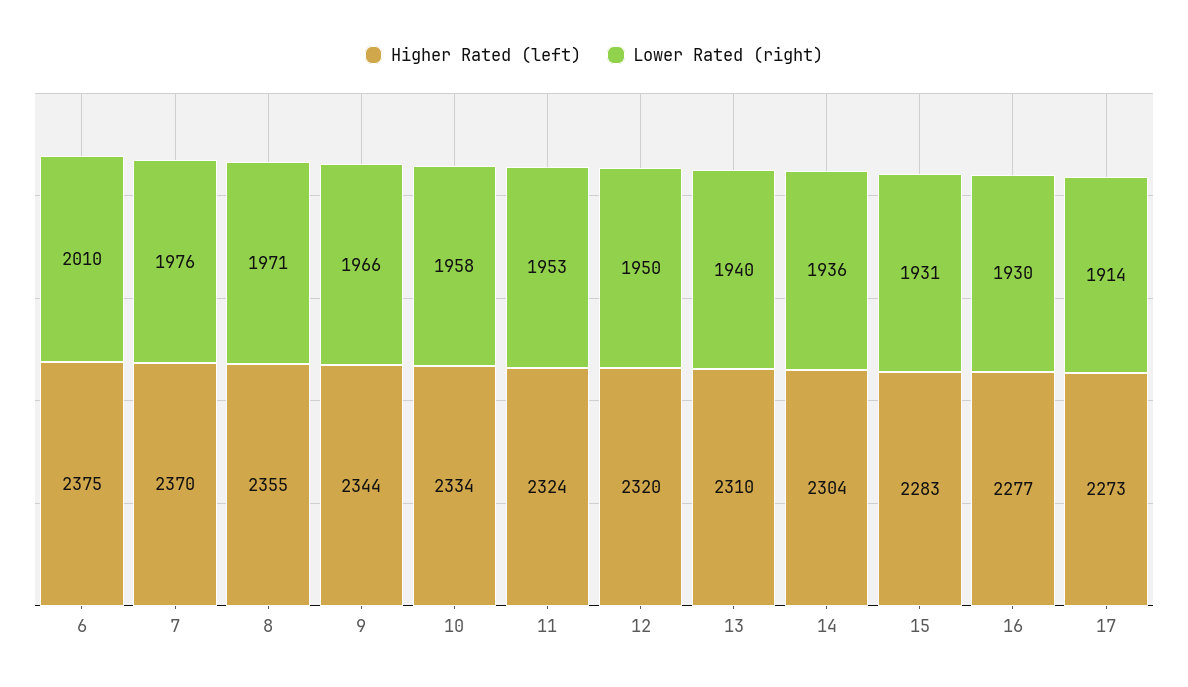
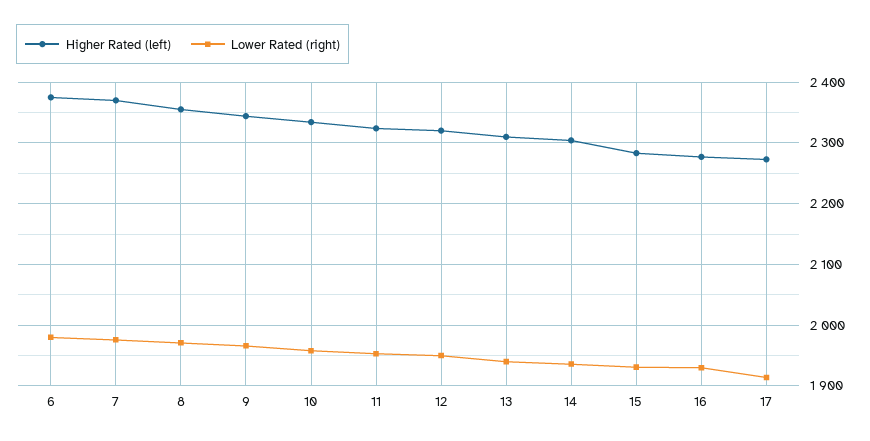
  {
    "Higher Rated (left)": {
      "6": 2375,
      "7": 2370,
      "8": 2355,
      "9": 2344,
      "10": 2334,
      "11": 2324,
      "12": 2320,
      "13": 2310,
      "14": 2304,
      "15": 2283,
      "16": 2277,
      "17": 2273
    },
    "Lower Rated (right)": {
-     "6": 2010,
+     "6": 1980,
      "7": 1976,
      "8": 1971,
      "9": 1966,
      "10": 1958,
      "11": 1953,
      "12": 1950,
      "13": 1940,
      "14": 1936,
      "15": 1931,
      "16": 1930,
      "17": 1914
    }
  }

